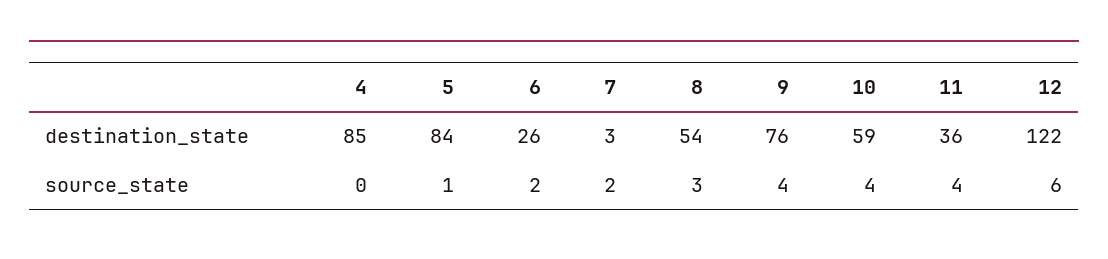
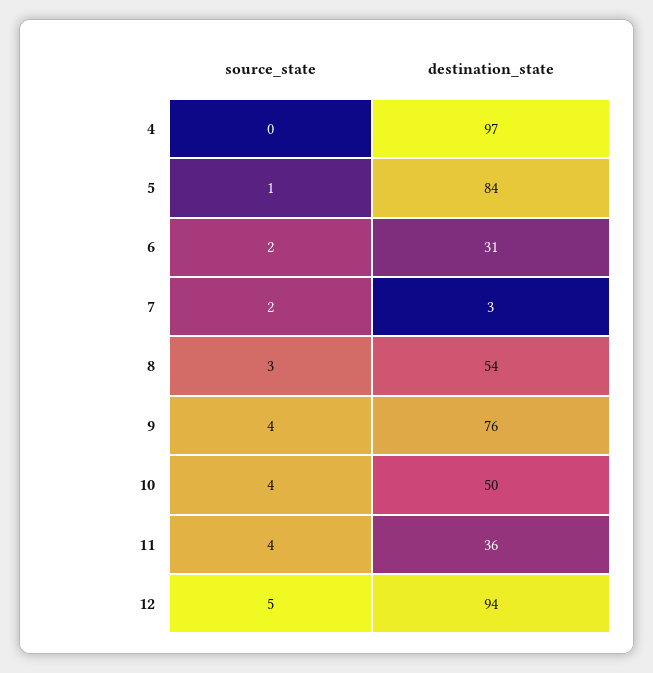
  {
    "4": {
-     "destination_state": 85,
+     "destination_state": 97,
      "source_state": 0
    },
    "5": {
      "destination_state": 84,
      "source_state": 1
    },
    "6": {
-     "destination_state": 26,
+     "destination_state": 31,
      "source_state": 2
    },
    "7": {
      "destination_state": 3,
      "source_state": 2
    },
    "8": {
      "destination_state": 54,
      "source_state": 3
    },
    "9": {
      "destination_state": 76,
      "source_state": 4
    },
    "10": {
-     "destination_state": 59,
+     "destination_state": 50,
      "source_state": 4
    },
    "11": {
      "destination_state": 36,
      "source_state": 4
    },
    "12": {
-     "destination_state": 122,
+     "destination_state": 94,
-     "source_state": 6
+     "source_state": 5
    }
  }

